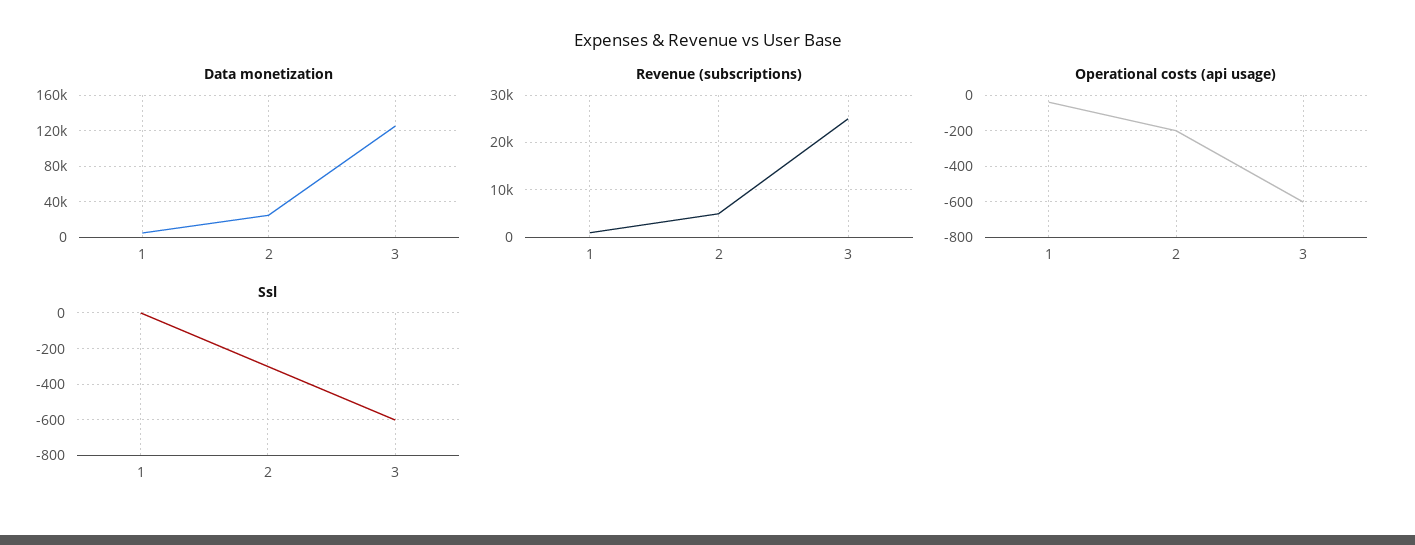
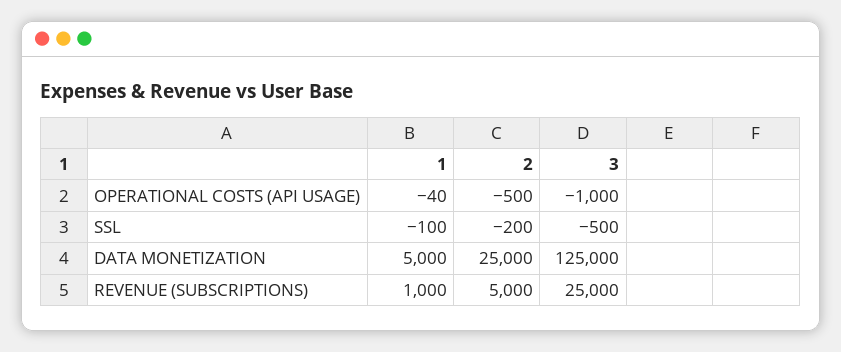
  {
    "Data monetization": {
      "1": 5000,
      "2": 25000,
      "3": 125000
    },
    "Revenue (subscriptions)": {
      "1": 1000,
      "2": 5000,
      "3": 25000
    },
    "Operational costs (api usage)": {
      "1": -40,
-     "2": -200,
+     "2": -500,
-     "3": -600
+     "3": -1000
    },
    "Ssl": {
-     "1": 0,
+     "1": -100,
-     "2": -300,
+     "2": -200,
-     "3": -600
+     "3": -500
    }
  }

